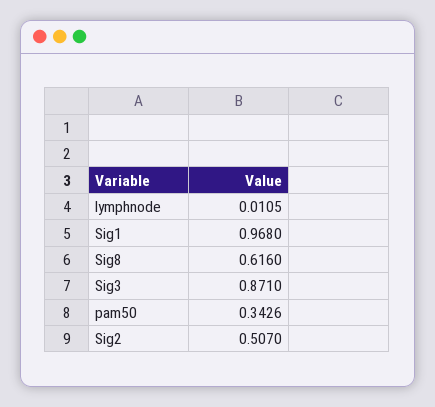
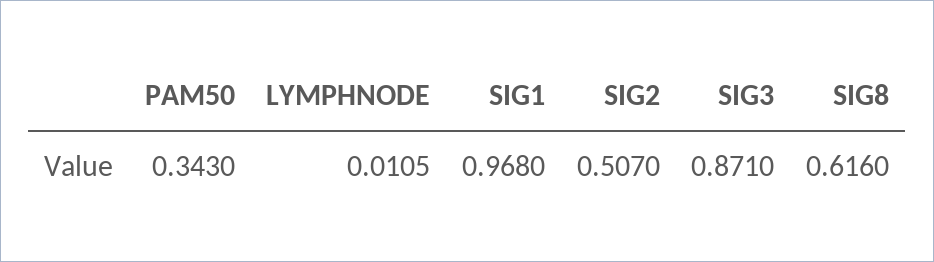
  {
    "lymphnode": 0.0105,
    "Sig1": 0.968,
    "Sig8": 0.616,
    "Sig3": 0.871,
-   "pam50": 0.3426,
+   "pam50": 0.343,
    "Sig2": 0.507
  }

